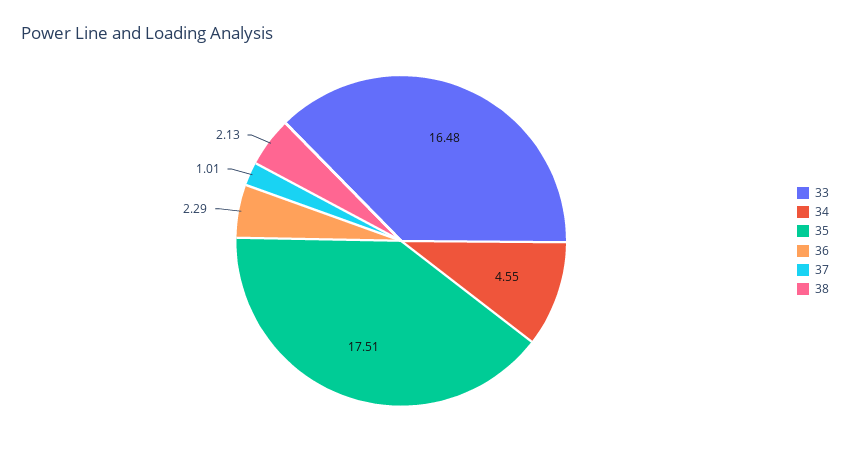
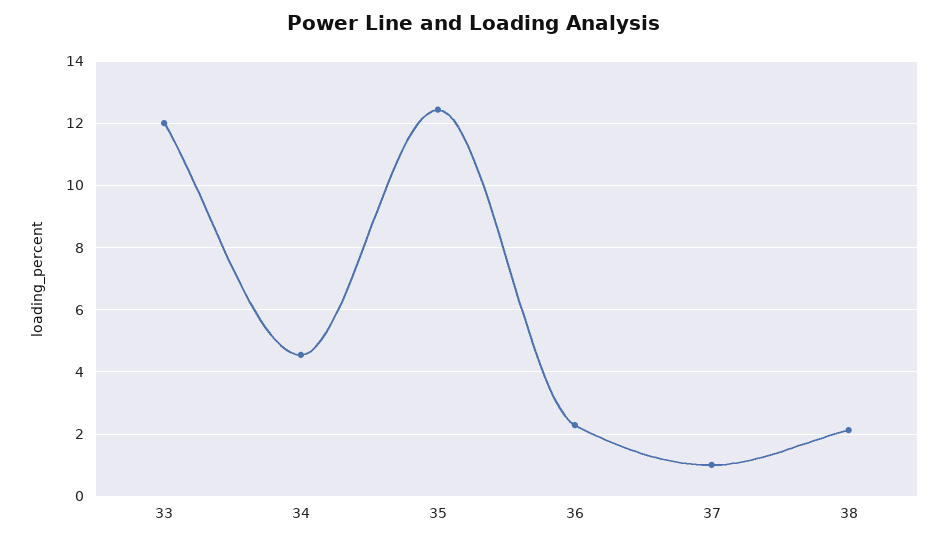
  {
-   "33": 16.48,
+   "33": 12,
    "34": 4.55,
-   "35": 17.51,
+   "35": 12.4,
    "36": 2.29,
    "37": 1.01,
    "38": 2.13
  }

